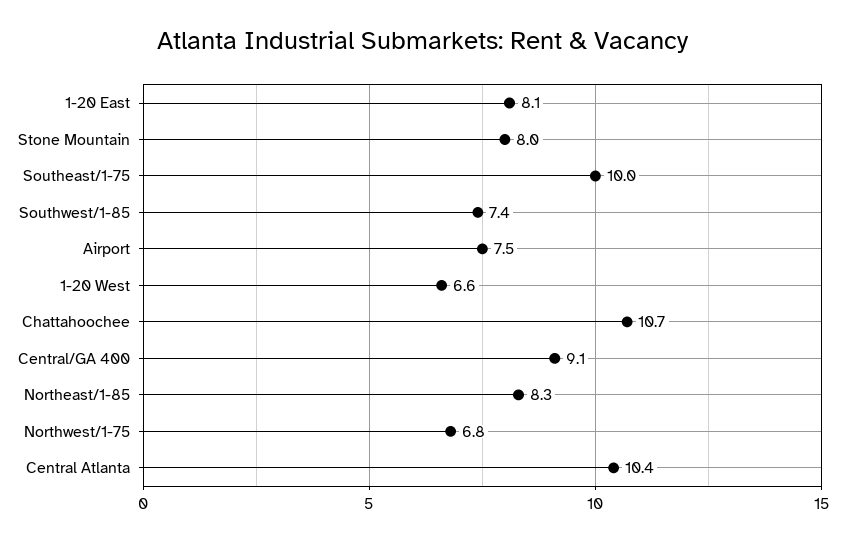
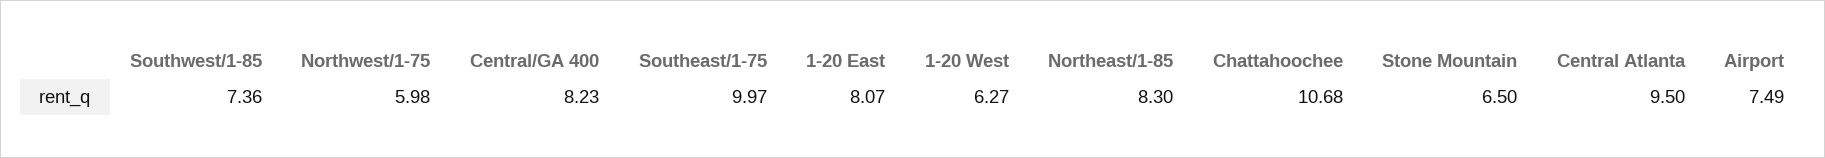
  {
    "1-20 East": 8.07,
-   "Stone Mountain": 8,
+   "Stone Mountain": 6.5,
    "Southeast/1-75": 9.97,
    "Southwest/1-85": 7.36,
    "Airport": 7.49,
-   "1-20 West": 6.6,
+   "1-20 West": 6.27,
    "Chattahoochee": 10.68,
-   "Central/GA 400": 9.1,
+   "Central/GA 400": 8.23,
    "Northeast/1-85": 8.3,
-   "Northwest/1-75": 6.8,
+   "Northwest/1-75": 5.98,
-   "Central Atlanta": 10.4
+   "Central Atlanta": 9.5
  }

